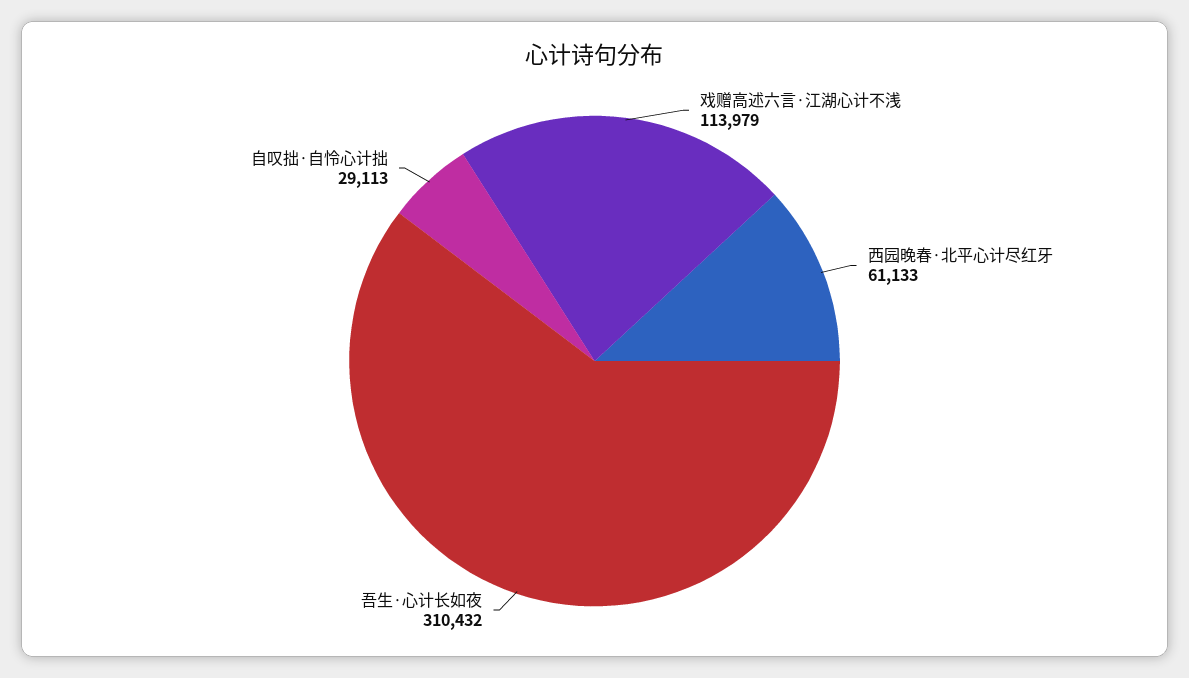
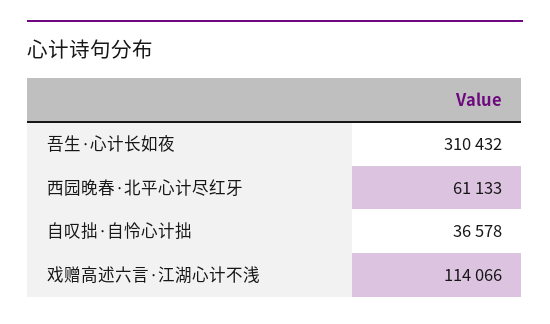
  {
-   "戏赠高述六言·江湖心计不浅": 113979,
+   "戏赠高述六言·江湖心计不浅": 114066,
    "西园晚春·北平心计尽红牙": 61133,
    "吾生·心计长如夜": 310432,
-   "自叹拙·自怜心计拙": 29113
+   "自叹拙·自怜心计拙": 36578
  }

